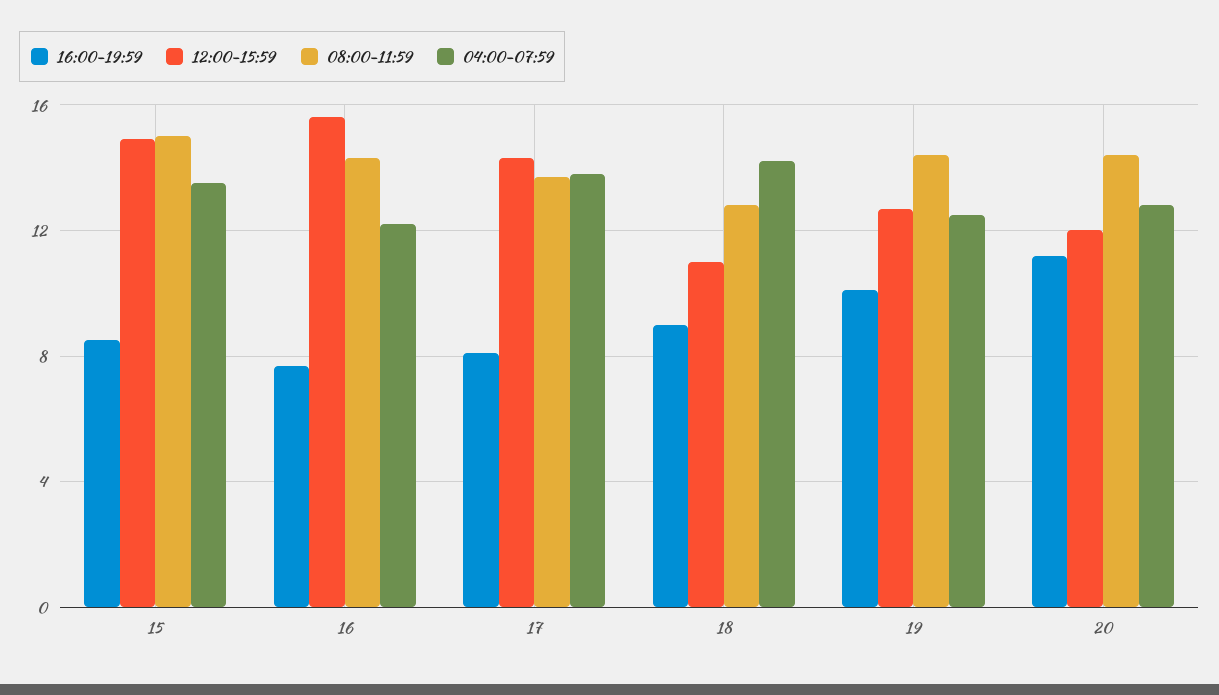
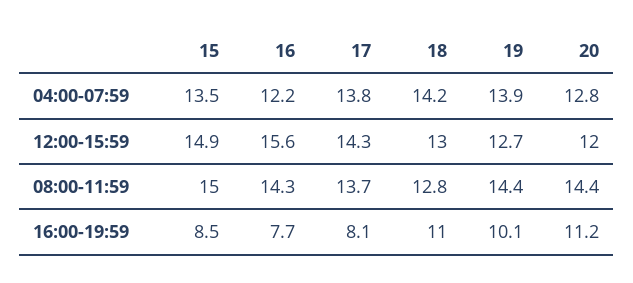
  {
    "16:00-19:59": {
      "15": 8.5,
      "16": 7.7,
      "17": 8.1,
-     "18": 9,
+     "18": 11,
      "19": 10.1,
      "20": 11.2
    },
    "12:00-15:59": {
      "15": 14.9,
      "16": 15.6,
      "17": 14.3,
-     "18": 11,
+     "18": 13,
      "19": 12.7,
      "20": 12
    },
    "08:00-11:59": {
      "15": 15,
      "16": 14.3,
      "17": 13.7,
      "18": 12.8,
      "19": 14.4,
      "20": 14.4
    },
    "04:00-07:59": {
      "15": 13.5,
      "16": 12.2,
      "17": 13.8,
      "18": 14.2,
-     "19": 12.5,
+     "19": 13.9,
      "20": 12.8
    }
  }

